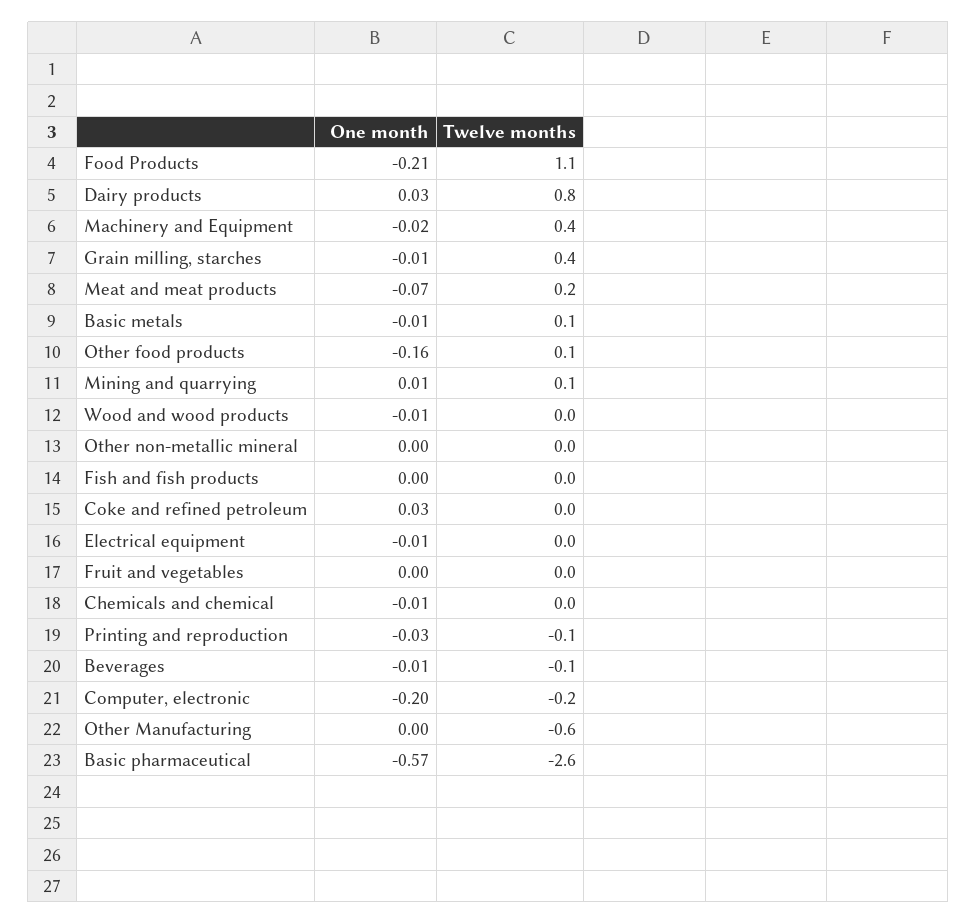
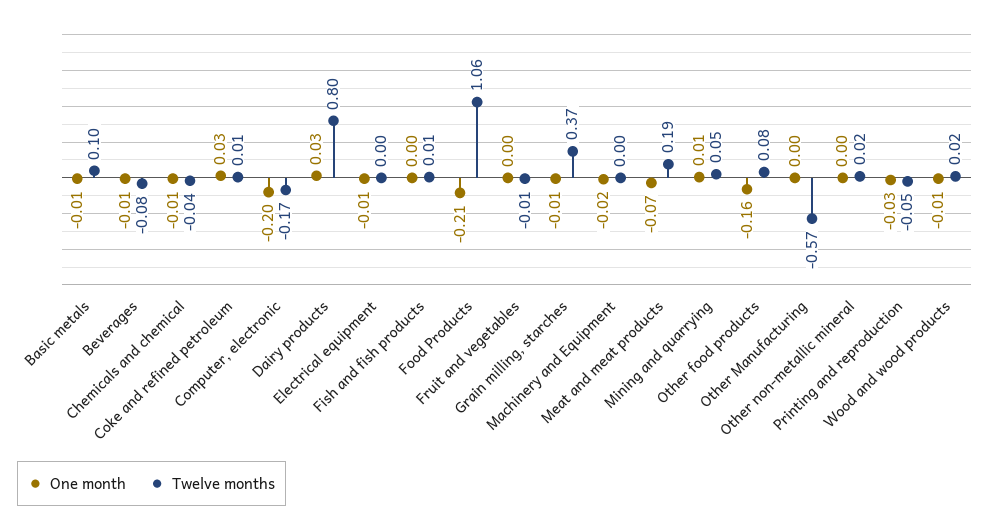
  {
    "One month": {
      "Food Products": -0.21,
      "Dairy products": 0.03,
      "Machinery and Equipment": -0.02,
      "Grain milling, starches": -0.01,
      "Meat and meat products": -0.07,
      "Basic metals": -0.01,
      "Other food products": -0.16,
      "Mining and quarrying": 0.01,
      "Wood and wood products": -0.01,
      "Other non-metallic mineral": 0,
      "Fish and fish products": 0,
      "Coke and refined petroleum": 0.03,
      "Electrical equipment": -0.01,
      "Fruit and vegetables": 0,
      "Chemicals and chemical": -0.01,
      "Printing and reproduction": -0.03,
      "Beverages": -0.01,
      "Computer, electronic": -0.2,
-     "Other Manufacturing": 0,
+     "Other Manufacturing": 0
-     "Basic pharmaceutical": -0.57
    },
    "Twelve months": {
      "Food Products": 1.06,
      "Dairy products": 0.8,
-     "Machinery and Equipment": 0.4,
+     "Machinery and Equipment": 0,
      "Grain milling, starches": 0.37,
      "Meat and meat products": 0.19,
      "Basic metals": 0.1,
      "Other food products": 0.08,
      "Mining and quarrying": 0.05,
      "Wood and wood products": 0.02,
      "Other non-metallic mineral": 0.02,
      "Fish and fish products": 0.01,
      "Coke and refined petroleum": 0.01,
      "Electrical equipment": 0,
      "Fruit and vegetables": -0.01,
      "Chemicals and chemical": -0.04,
      "Printing and reproduction": -0.05,
      "Beverages": -0.08,
      "Computer, electronic": -0.17,
-     "Other Manufacturing": -0.57,
+     "Other Manufacturing": -0.57
-     "Basic pharmaceutical": -2.6
    }
  }

